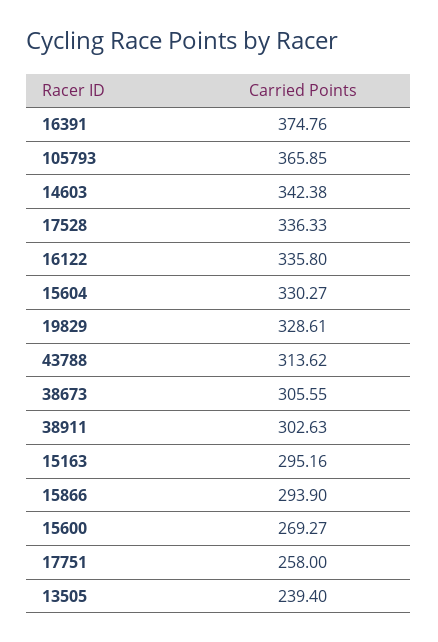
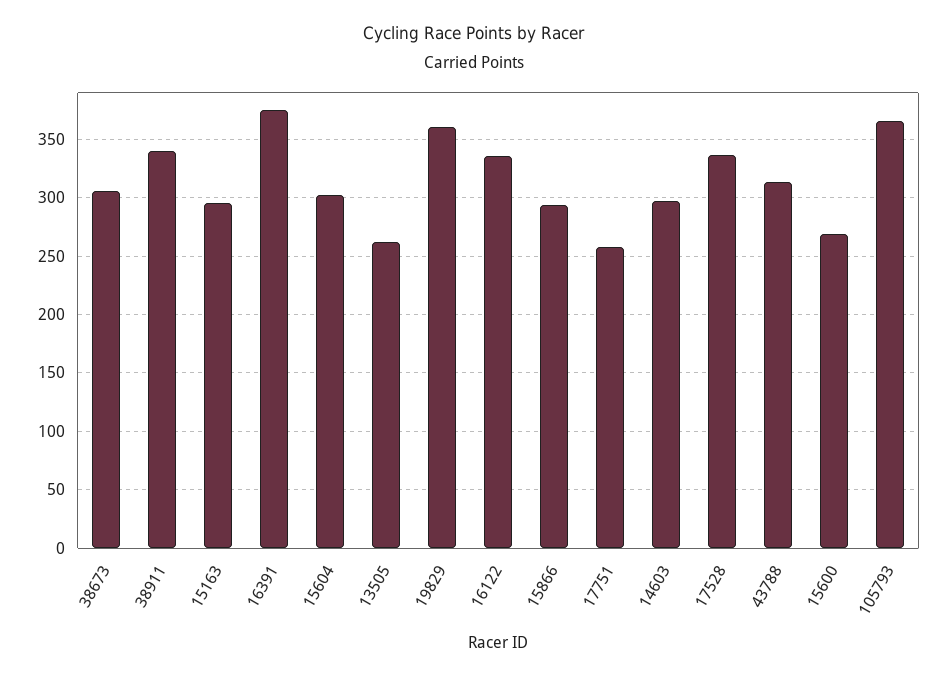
  {
    "16391": 374.76,
    "105793": 365.85,
-   "14603": 342.38,
+   "14603": 300,
    "17528": 336.33,
    "16122": 335.8,
-   "15604": 330.27,
+   "15604": 300,
-   "19829": 328.61,
+   "19829": 360,
    "43788": 313.62,
    "38673": 305.55,
-   "38911": 302.63,
+   "38911": 340,
    "15163": 295.16,
    "15866": 293.9,
    "15600": 269.27,
    "17751": 258,
-   "13505": 239.4
+   "13505": 260
  }

